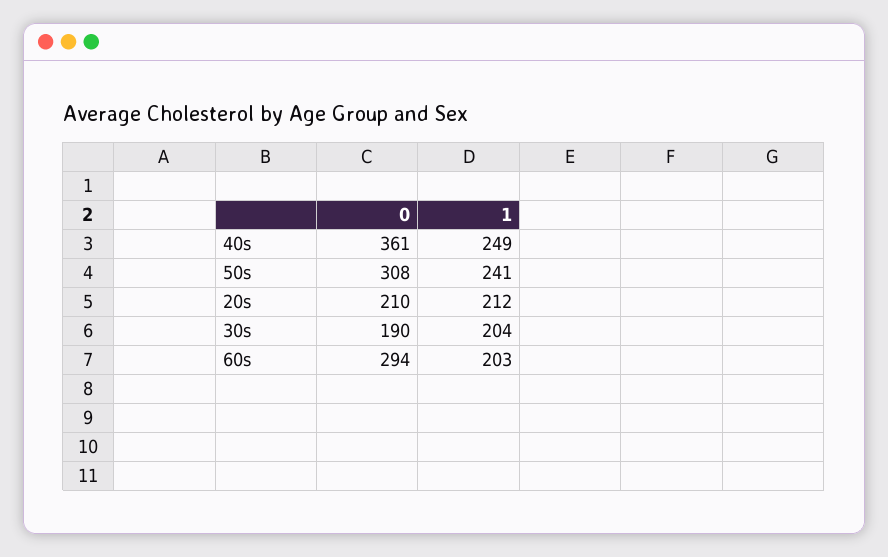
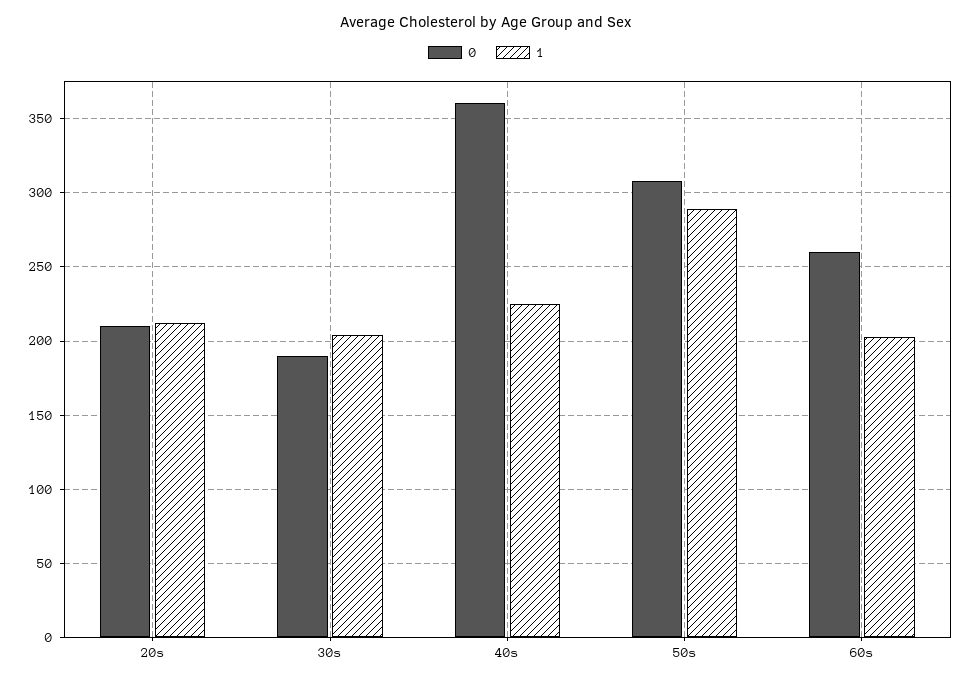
  {
    "0": {
      "40s": 361,
      "50s": 308,
      "20s": 210,
      "30s": 190,
-     "60s": 294
+     "60s": 260
    },
    "1": {
-     "40s": 249,
+     "40s": 225,
-     "50s": 241,
+     "50s": 290,
      "20s": 212,
      "30s": 204,
      "60s": 203
    }
  }

